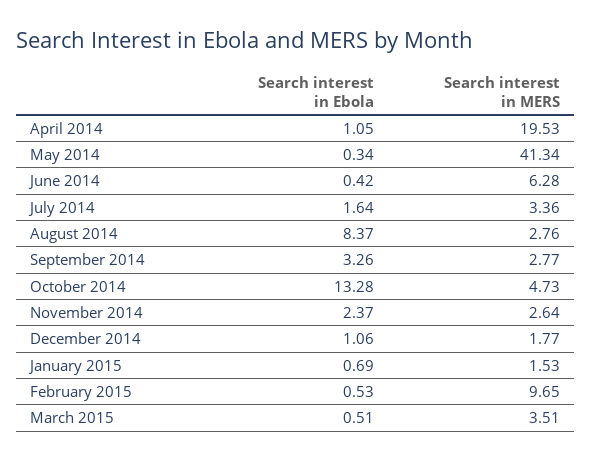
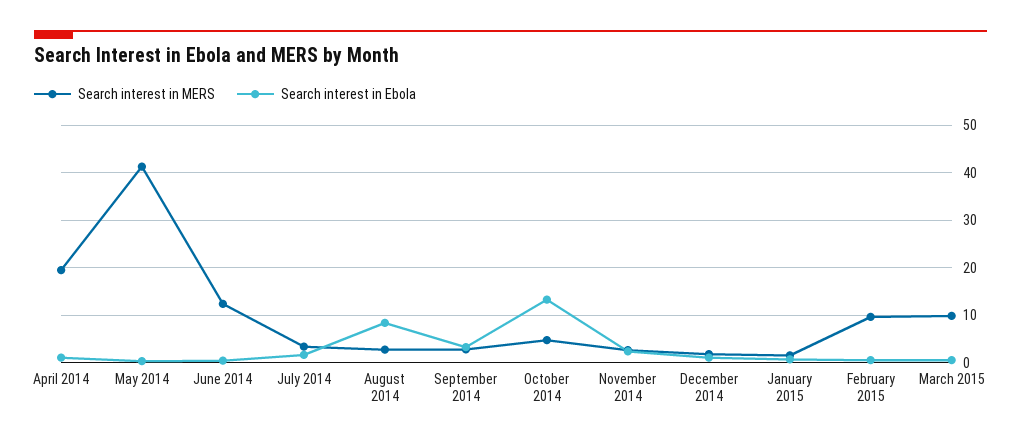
  {
    "Search interest in Ebola": {
      "April 2014": 1.05,
      "May 2014": 0.34,
      "June 2014": 0.42,
      "July 2014": 1.64,
      "August 2014": 8.37,
      "September 2014": 3.26,
      "October 2014": 13.28,
      "November 2014": 2.37,
      "December 2014": 1.06,
      "January 2015": 0.69,
      "February 2015": 0.53,
      "March 2015": 0.51
    },
    "Search interest in MERS": {
      "April 2014": 19.53,
      "May 2014": 41.34,
-     "June 2014": 6.28,
+     "June 2014": 12,
      "July 2014": 3.36,
      "August 2014": 2.76,
      "September 2014": 2.77,
      "October 2014": 4.73,
      "November 2014": 2.64,
      "December 2014": 1.77,
      "January 2015": 1.53,
      "February 2015": 9.65,
-     "March 2015": 3.51
+     "March 2015": 10
    }
  }

